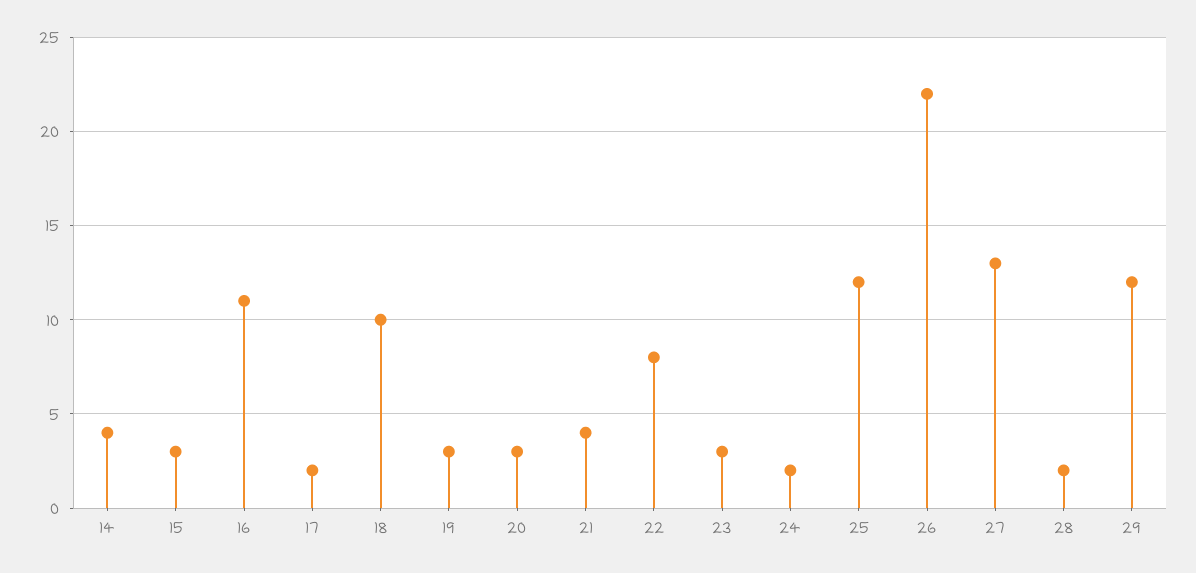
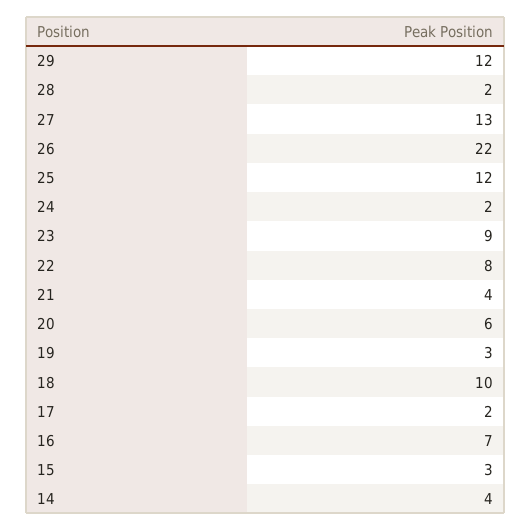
  {
    "14": 4,
    "15": 3,
-   "16": 11,
+   "16": 7,
    "17": 2,
    "18": 10,
    "19": 3,
-   "20": 3,
+   "20": 6,
    "21": 4,
    "22": 8,
-   "23": 3,
+   "23": 9,
    "24": 2,
    "25": 12,
    "26": 22,
    "27": 13,
    "28": 2,
    "29": 12
  }

